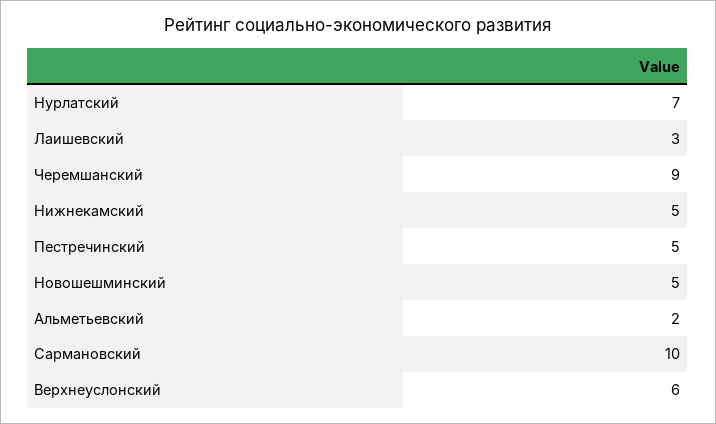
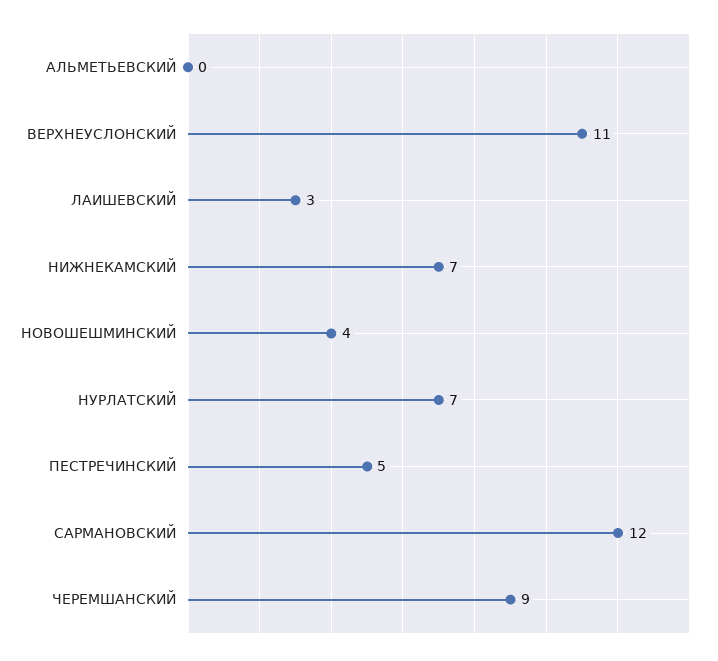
  {
    "Нурлатский": 7,
    "Лаишевский": 3,
    "Черемшанский": 9,
-   "Нижнекамский": 5,
+   "Нижнекамский": 7,
    "Пестречинский": 5,
-   "Новошешминский": 5,
+   "Новошешминский": 4,
-   "Альметьевский": 2,
+   "Альметьевский": 0,
-   "Сармановский": 10,
+   "Сармановский": 12,
-   "Верхнеуслонский": 6
+   "Верхнеуслонский": 11
  }

